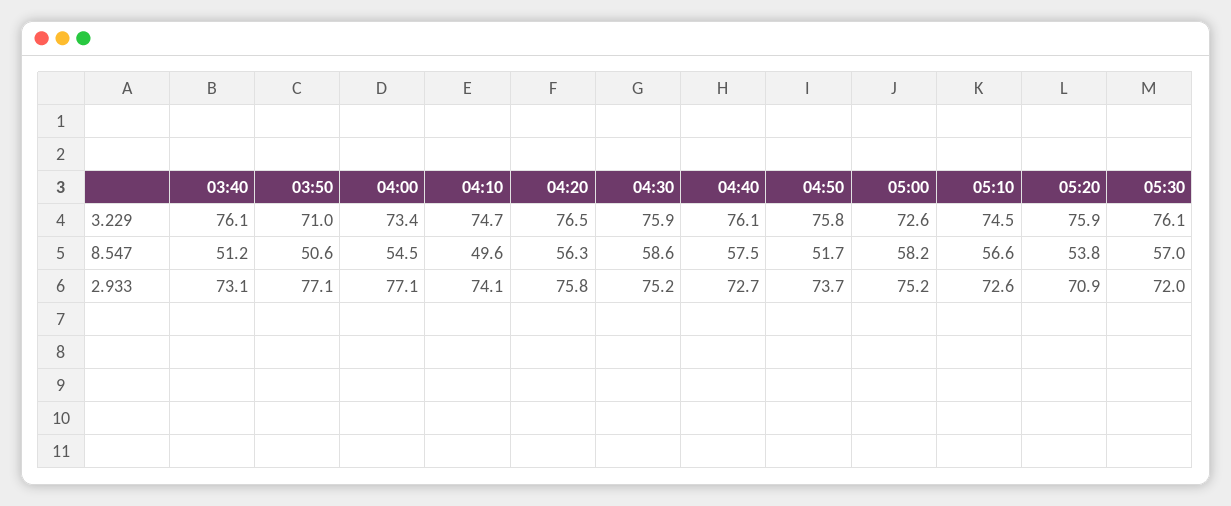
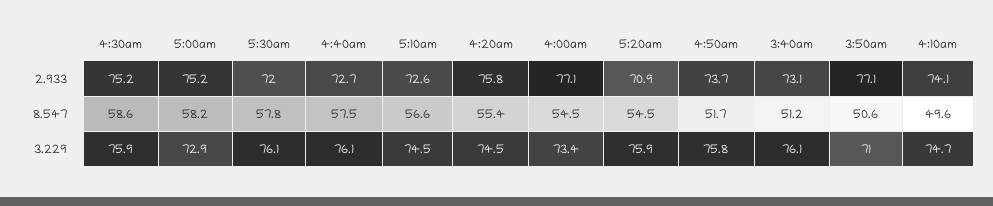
  {
    "03:40": {
      "3.229": 76.1,
      "8.547": 51.2,
      "2.933": 73.1
    },
    "03:50": {
      "3.229": 71,
      "8.547": 50.6,
      "2.933": 77.1
    },
    "04:00": {
      "3.229": 73.4,
      "8.547": 54.5,
      "2.933": 77.1
    },
    "04:10": {
      "3.229": 74.7,
      "8.547": 49.6,
      "2.933": 74.1
    },
    "04:20": {
-     "3.229": 76.5,
+     "3.229": 74.5,
-     "8.547": 56.3,
+     "8.547": 55.4,
      "2.933": 75.8
    },
    "04:30": {
      "3.229": 75.9,
      "8.547": 58.6,
      "2.933": 75.2
    },
    "04:40": {
      "3.229": 76.1,
      "8.547": 57.5,
      "2.933": 72.7
    },
    "04:50": {
      "3.229": 75.8,
      "8.547": 51.7,
      "2.933": 73.7
    },
    "05:00": {
-     "3.229": 72.6,
+     "3.229": 72.9,
      "8.547": 58.2,
      "2.933": 75.2
    },
    "05:10": {
      "3.229": 74.5,
      "8.547": 56.6,
      "2.933": 72.6
    },
    "05:20": {
      "3.229": 75.9,
-     "8.547": 53.8,
+     "8.547": 54.5,
      "2.933": 70.9
    },
    "05:30": {
      "3.229": 76.1,
-     "8.547": 57,
+     "8.547": 57.8,
      "2.933": 72
    }
  }

